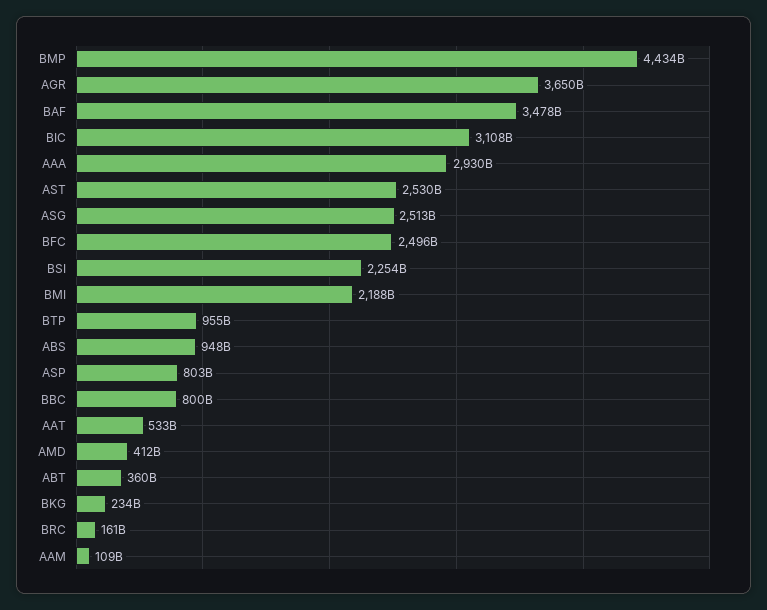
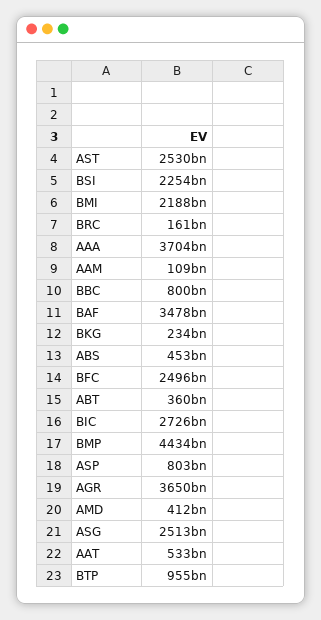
  {
    "BMP": 4434000000000,
    "AGR": 3650000000000,
    "BAF": 3478000000000,
-   "BIC": 3108000000000,
+   "BIC": 2726000000000,
-   "AAA": 2930000000000,
+   "AAA": 3704000000000,
    "AST": 2530000000000,
    "ASG": 2513000000000,
    "BFC": 2496000000000,
    "BSI": 2254000000000,
    "BMI": 2188000000000,
    "BTP": 955000000000,
-   "ABS": 948000000000,
+   "ABS": 453000000000,
    "ASP": 803000000000,
    "BBC": 800000000000,
    "AAT": 533000000000,
    "AMD": 412000000000,
    "ABT": 360000000000,
    "BKG": 234000000000,
    "BRC": 161000000000,
    "AAM": 109000000000
  }

